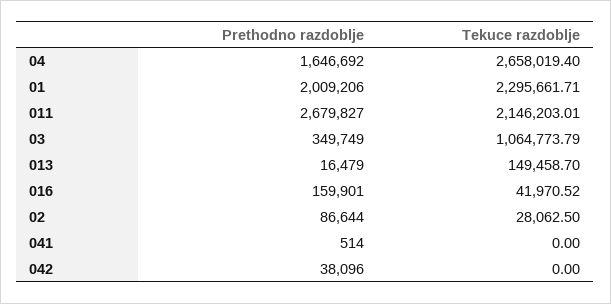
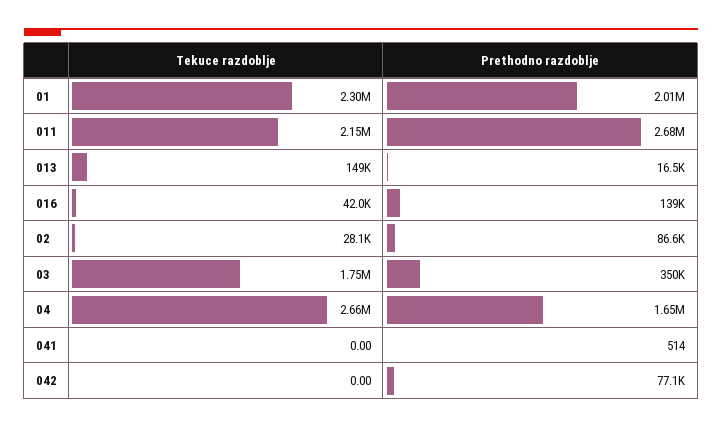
  {
    "Prethodno razdoblje": {
      "04": 1646692,
      "01": 2009206,
      "011": 2679827,
      "03": 349749,
      "013": 16479,
-     "016": 159901,
+     "016": 139000,
      "02": 86644,
      "041": 514,
-     "042": 38096
+     "042": 77100
    },
    "Tekuce razdoblje": {
      "04": 2658019.4,
      "01": 2295661.71,
      "011": 2146203.01,
-     "03": 1064773.79,
+     "03": 1750000,
      "013": 149458.7,
      "016": 41970.52,
      "02": 28062.5,
      "041": 0,
      "042": 0
    }
  }

